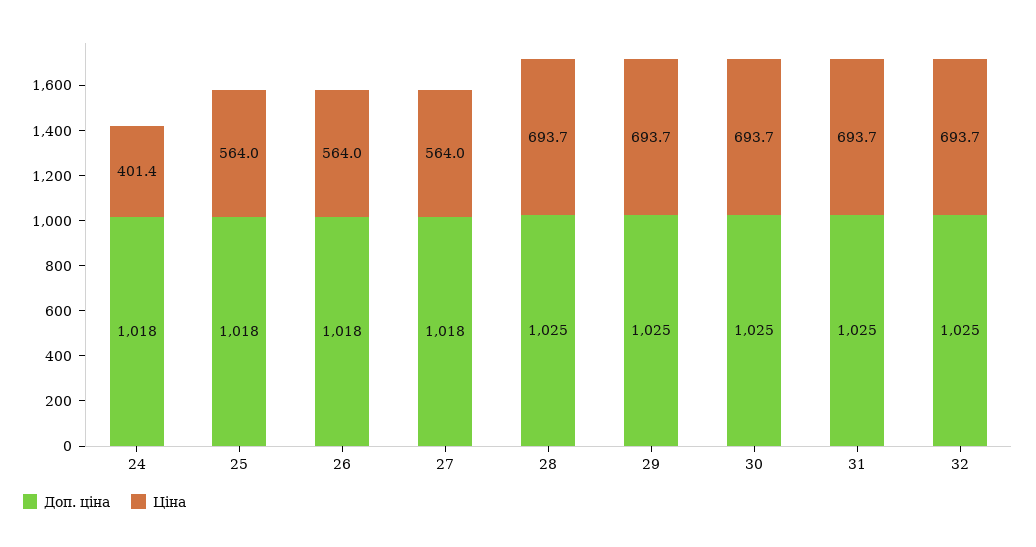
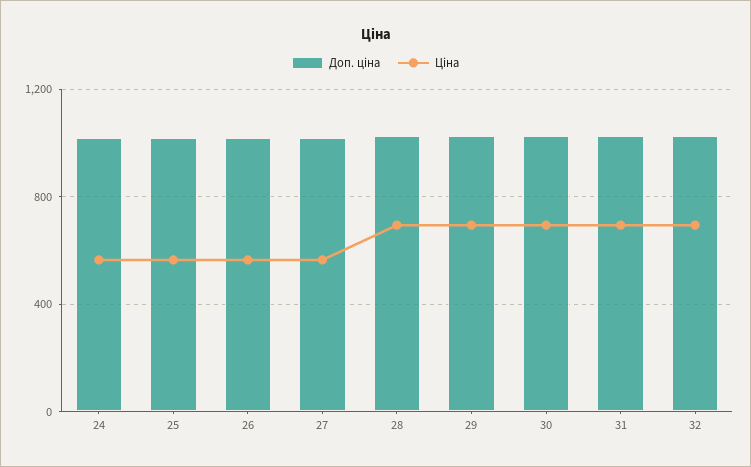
  {
    "Доп. ціна": {
      "24": 1018,
      "25": 1018,
      "26": 1018,
      "27": 1018,
      "28": 1025,
      "29": 1025,
      "30": 1025,
      "31": 1025,
      "32": 1025
    },
    "Ціна": {
-     "24": 401.4,
+     "24": 550,
      "25": 564,
      "26": 564,
      "27": 564,
      "28": 693.7,
      "29": 693.7,
      "30": 693.7,
      "31": 693.7,
      "32": 693.7
    }
  }

